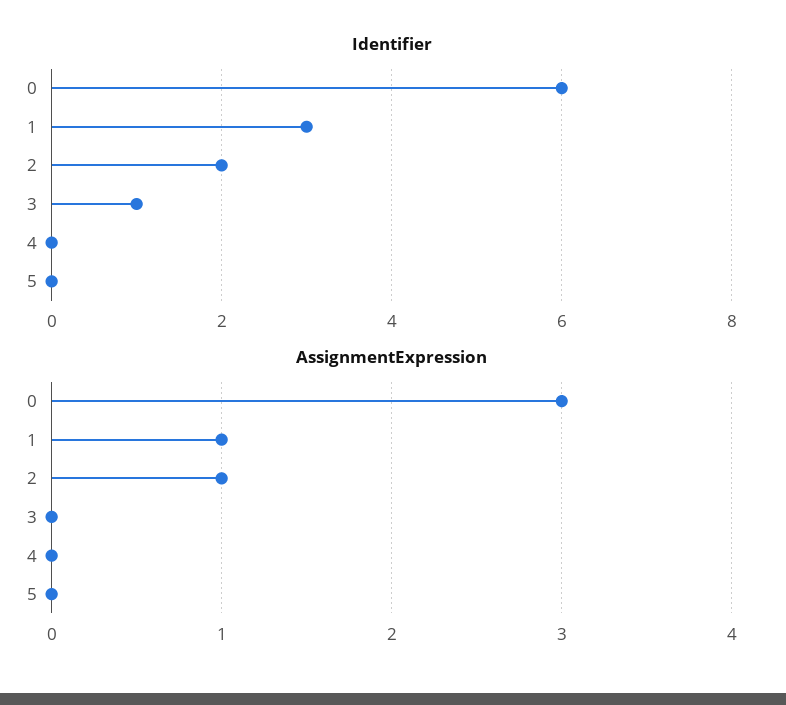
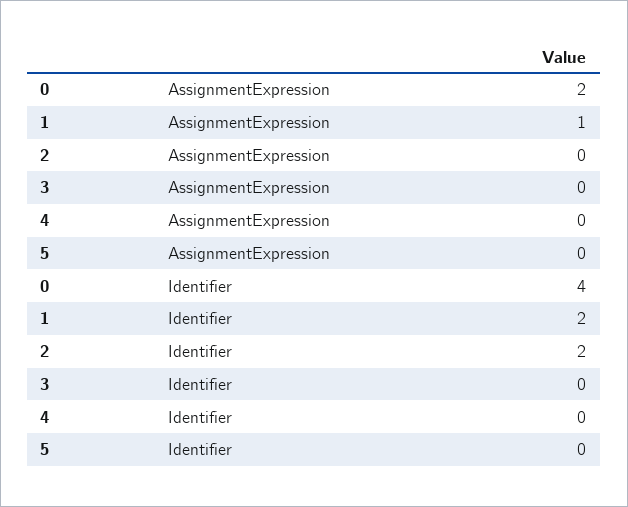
  {
    "Identifier": {
-     "0": 6,
+     "0": 4,
-     "1": 3,
+     "1": 2,
      "2": 2,
-     "3": 1,
+     "3": 0,
      "4": 0,
      "5": 0
    },
    "AssignmentExpression": {
-     "0": 3,
+     "0": 2,
      "1": 1,
-     "2": 1,
+     "2": 0,
      "3": 0,
      "4": 0,
      "5": 0
    }
  }

